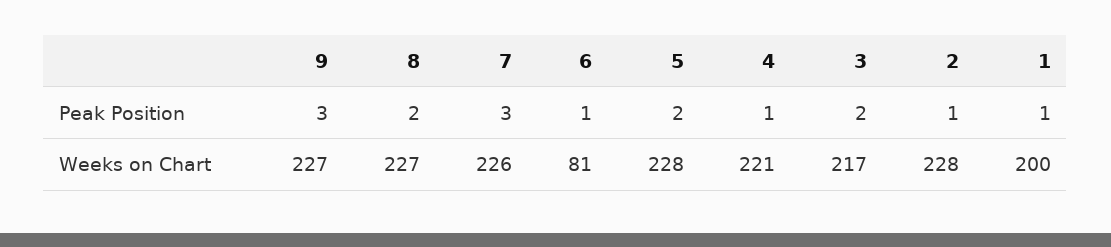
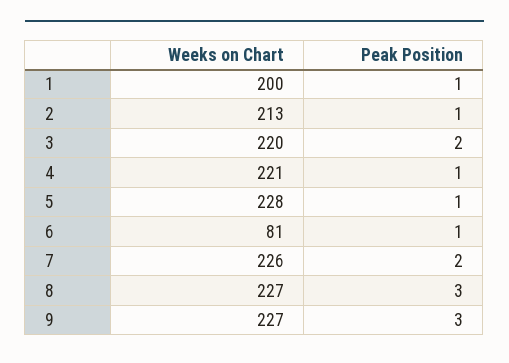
  {
    "9": {
      "Peak Position": 3,
      "Weeks on Chart": 227
    },
    "8": {
-     "Peak Position": 2,
+     "Peak Position": 3,
      "Weeks on Chart": 227
    },
    "7": {
-     "Peak Position": 3,
+     "Peak Position": 2,
      "Weeks on Chart": 226
    },
    "6": {
      "Peak Position": 1,
      "Weeks on Chart": 81
    },
    "5": {
-     "Peak Position": 2,
+     "Peak Position": 1,
      "Weeks on Chart": 228
    },
    "4": {
      "Peak Position": 1,
      "Weeks on Chart": 221
    },
    "3": {
      "Peak Position": 2,
-     "Weeks on Chart": 217
+     "Weeks on Chart": 220
    },
    "2": {
      "Peak Position": 1,
-     "Weeks on Chart": 228
+     "Weeks on Chart": 213
    },
    "1": {
      "Peak Position": 1,
      "Weeks on Chart": 200
    }
  }

